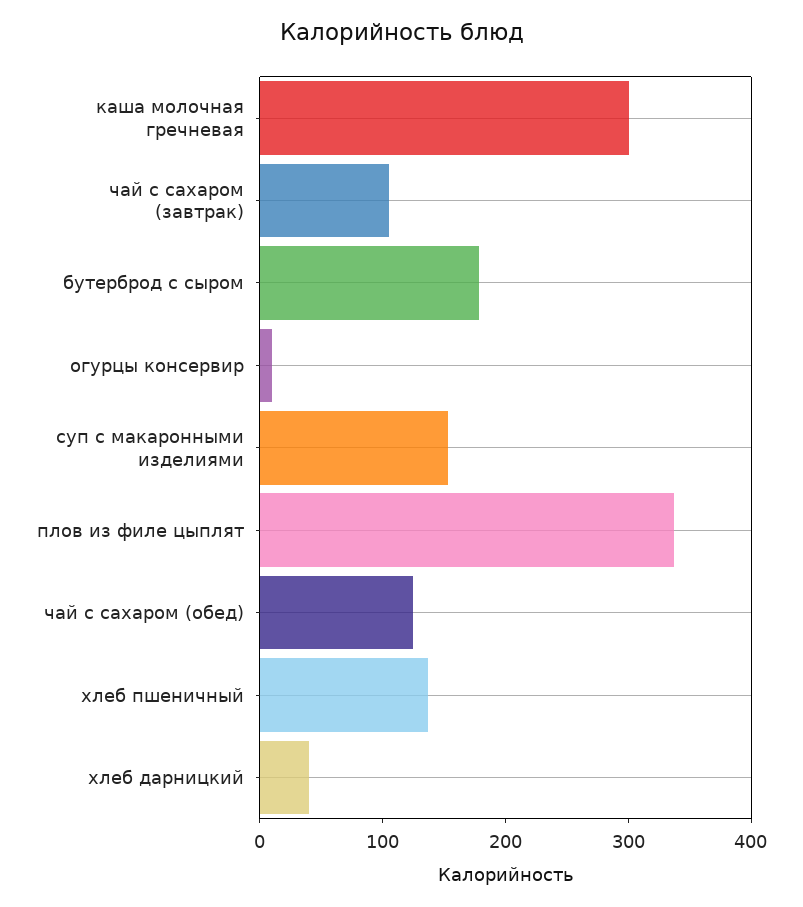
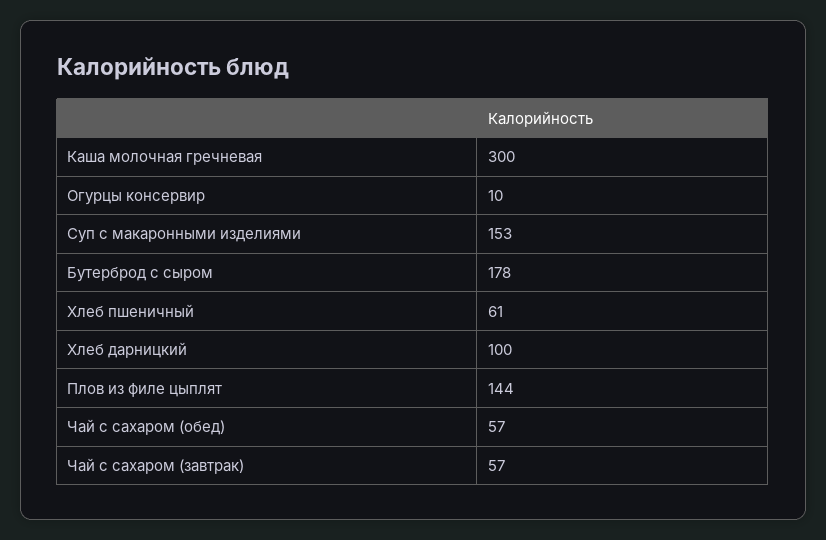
  {
    "каша молочная гречневая": 300,
-   "чай с сахаром (завтрак)": 100,
+   "чай с сахаром (завтрак)": 57,
    "бутерброд с сыром": 178,
    "огурцы консервир": 10,
    "суп с макаронными изделиями": 153,
-   "плов из филе цыплят": 340,
+   "плов из филе цыплят": 144,
-   "чай с сахаром (обед)": 120,
+   "чай с сахаром (обед)": 57,
-   "хлеб пшеничный": 140,
+   "хлеб пшеничный": 61,
-   "хлеб дарницкий": 40
+   "хлеб дарницкий": 100
  }

